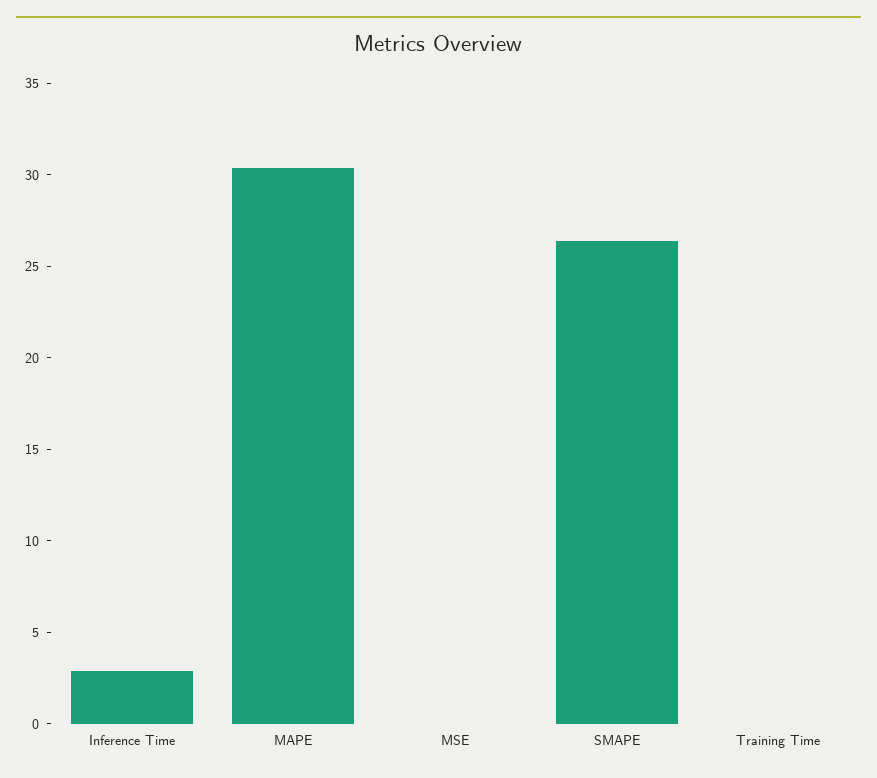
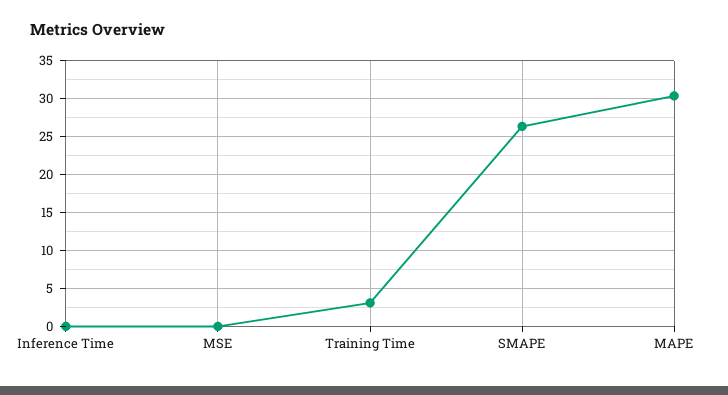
  {
-   "Inference Time": 3,
+   "Inference Time": 0,
    "MAPE": 30,
    "MSE": 0,
    "SMAPE": 26,
-   "Training Time": 0
+   "Training Time": 3
  }

